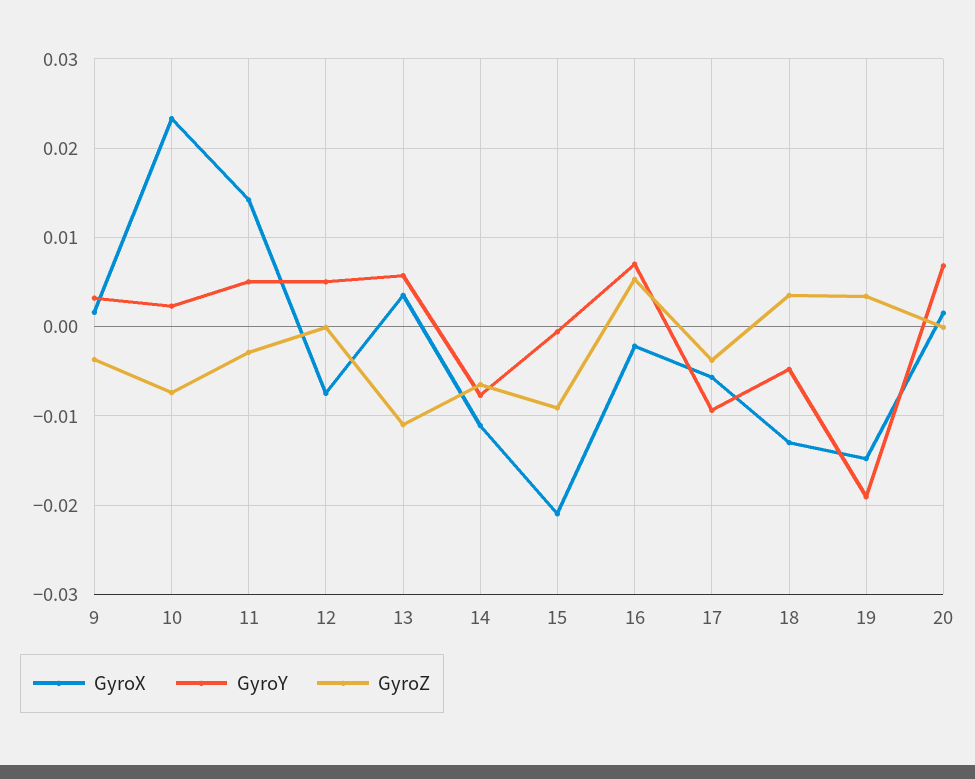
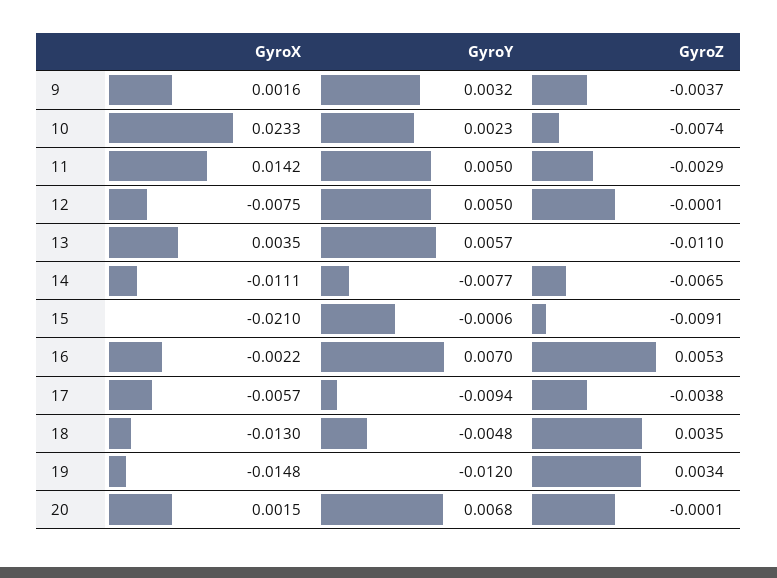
  {
    "GyroX": {
      "9": 0.0016,
      "10": 0.0233,
      "11": 0.0142,
      "12": -0.0075,
      "13": 0.0035,
      "14": -0.0111,
      "15": -0.021,
      "16": -0.0022,
      "17": -0.0057,
      "18": -0.013,
      "19": -0.0148,
      "20": 0.0015
    },
    "GyroY": {
      "9": 0.0032,
      "10": 0.0023,
      "11": 0.005,
      "12": 0.005,
      "13": 0.0057,
      "14": -0.0077,
      "15": -0.0006,
      "16": 0.007,
      "17": -0.0094,
      "18": -0.0048,
-     "19": -0.019,
+     "19": -0.012,
      "20": 0.0068
    },
    "GyroZ": {
      "9": -0.0037,
      "10": -0.0074,
      "11": -0.0029,
      "12": -0.0001,
      "13": -0.011,
      "14": -0.0065,
      "15": -0.0091,
      "16": 0.0053,
      "17": -0.0038,
      "18": 0.0035,
      "19": 0.0034,
      "20": -0.0001
    }
  }

